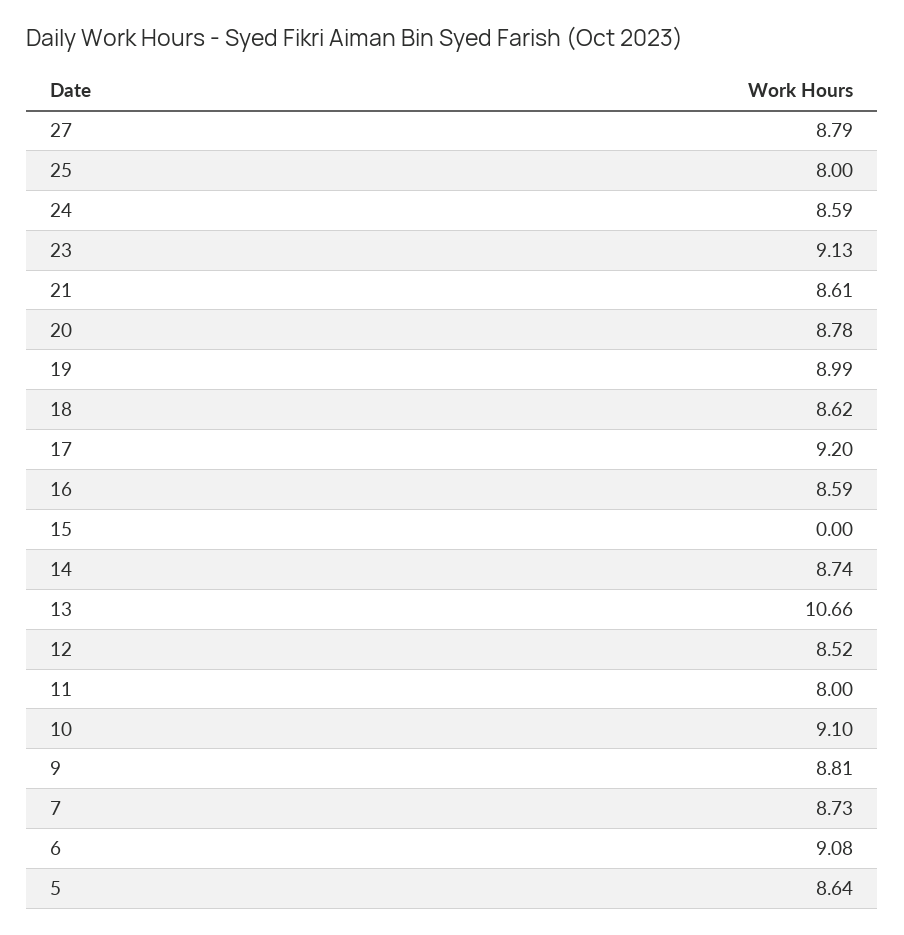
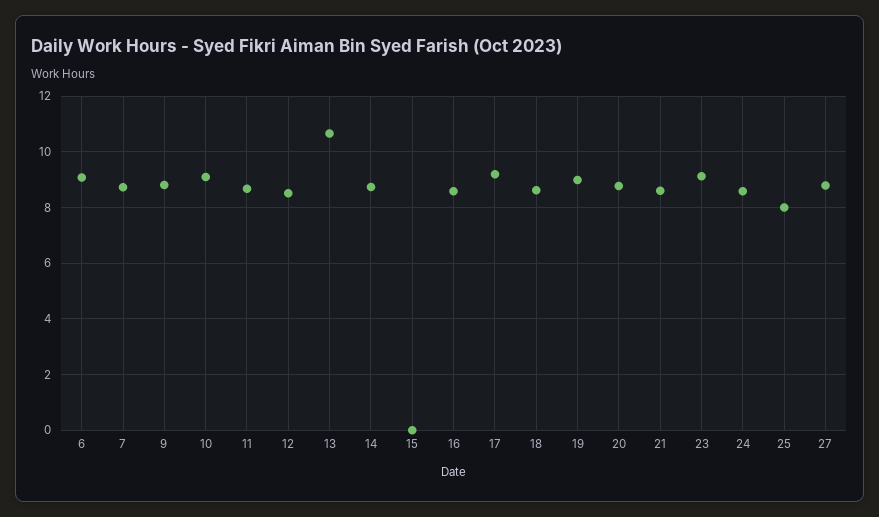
  {
    "27": 8.79,
    "25": 8,
    "24": 8.59,
    "23": 9.13,
    "21": 8.61,
    "20": 8.78,
    "19": 8.99,
    "18": 8.62,
    "17": 9.2,
    "16": 8.59,
    "15": 0,
    "14": 8.74,
    "13": 10.66,
    "12": 8.52,
-   "11": 8,
+   "11": 8.75,
    "10": 9.1,
    "9": 8.81,
    "7": 8.73,
-   "6": 9.08,
+   "6": 9.08
-   "5": 8.64
  }

